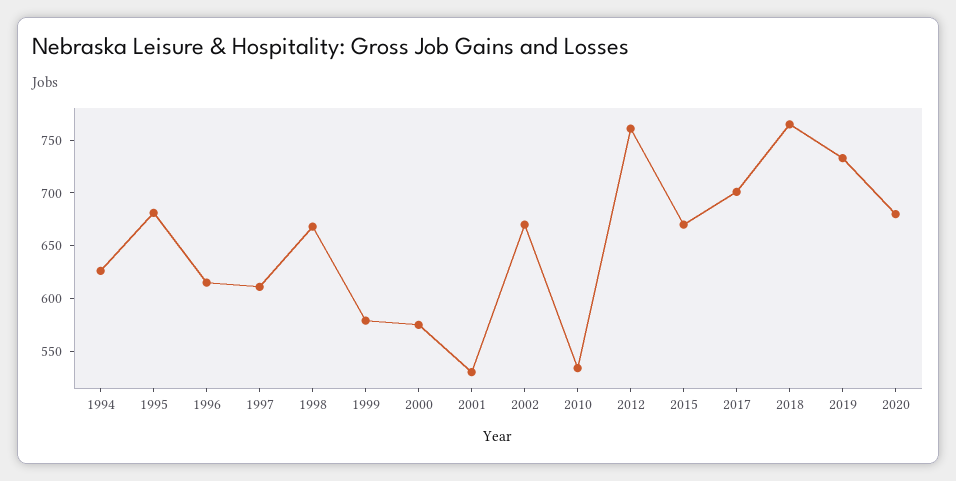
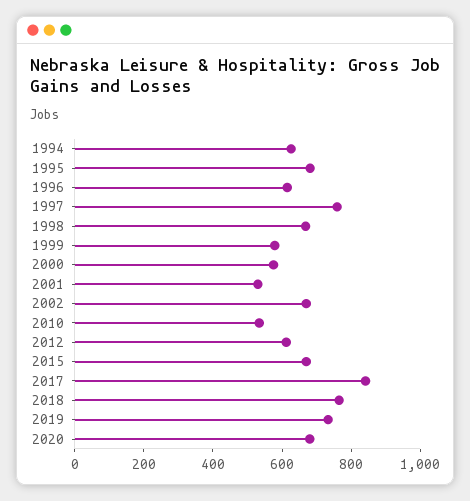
  {
    "1994": 630,
    "1995": 680,
    "1996": 620,
-   "1997": 610,
+   "1997": 750,
    "1998": 670,
    "1999": 580,
    "2000": 580,
    "2001": 530,
    "2002": 670,
    "2010": 530,
-   "2012": 760,
+   "2012": 600,
    "2015": 670,
-   "2017": 700,
+   "2017": 850,
    "2018": 770,
    "2019": 730,
    "2020": 680
  }

